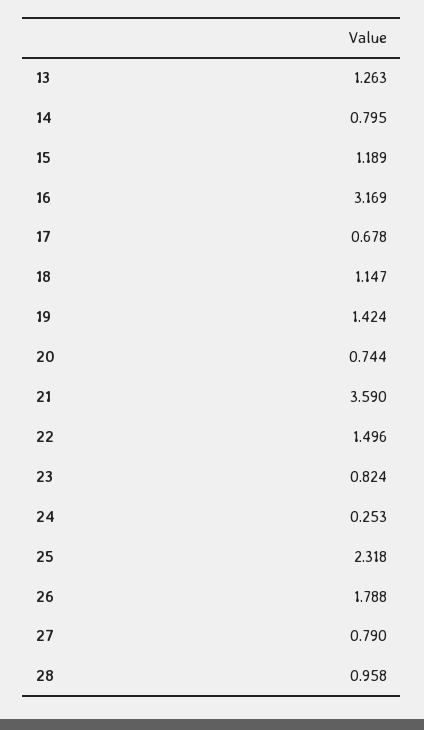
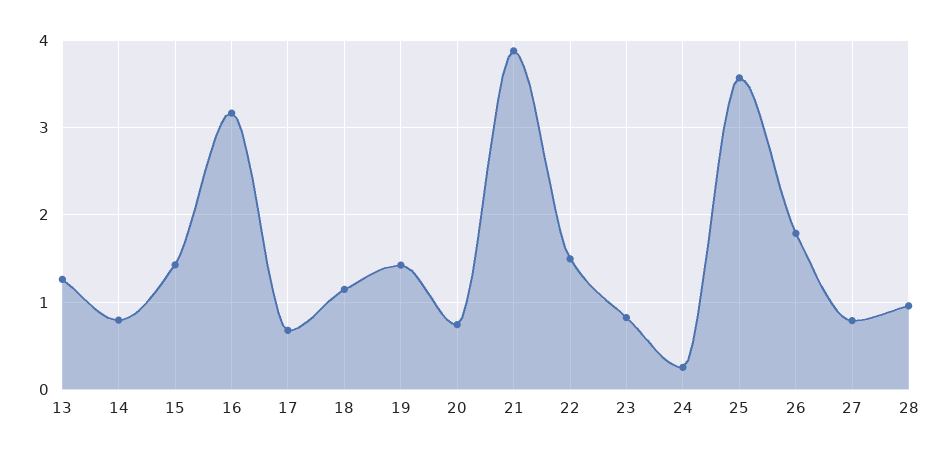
  {
    "13": 1.263,
    "14": 0.795,
-   "15": 1.189,
+   "15": 1.4,
    "16": 3.169,
    "17": 0.678,
    "18": 1.147,
    "19": 1.424,
    "20": 0.744,
-   "21": 3.59,
+   "21": 3.9,
    "22": 1.496,
    "23": 0.824,
    "24": 0.253,
-   "25": 2.318,
+   "25": 3.6,
    "26": 1.788,
    "27": 0.79,
    "28": 0.958
  }

